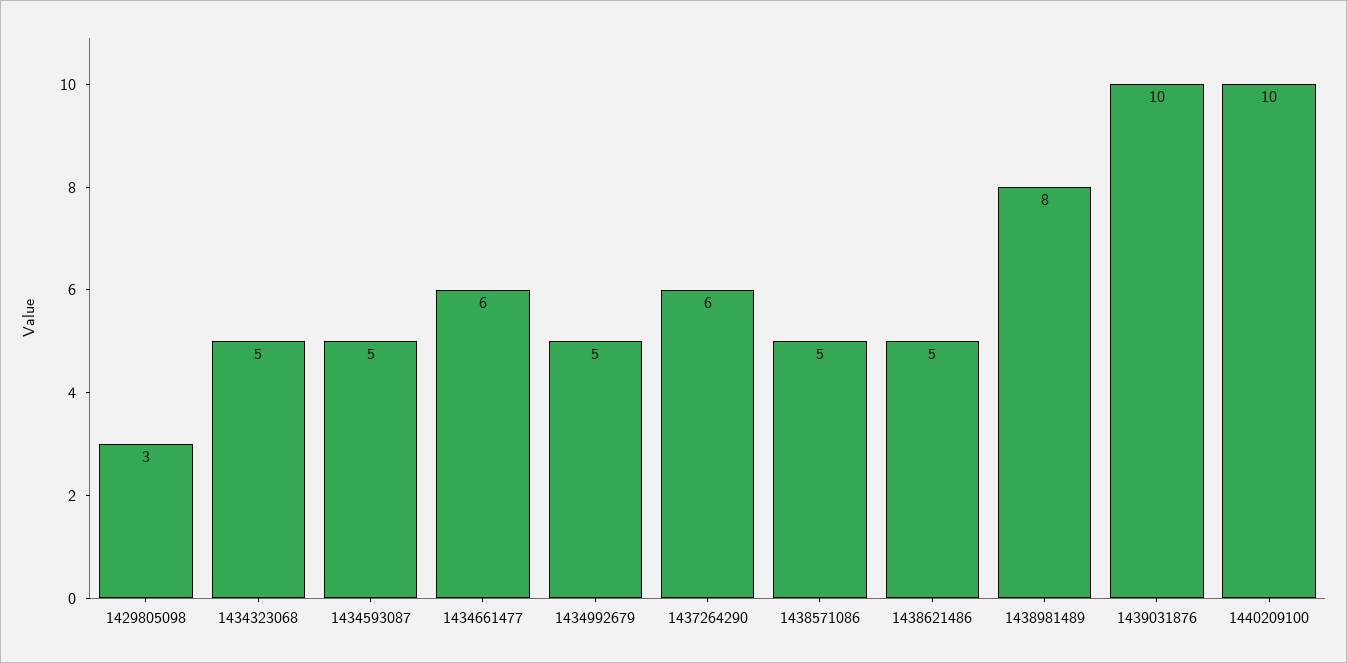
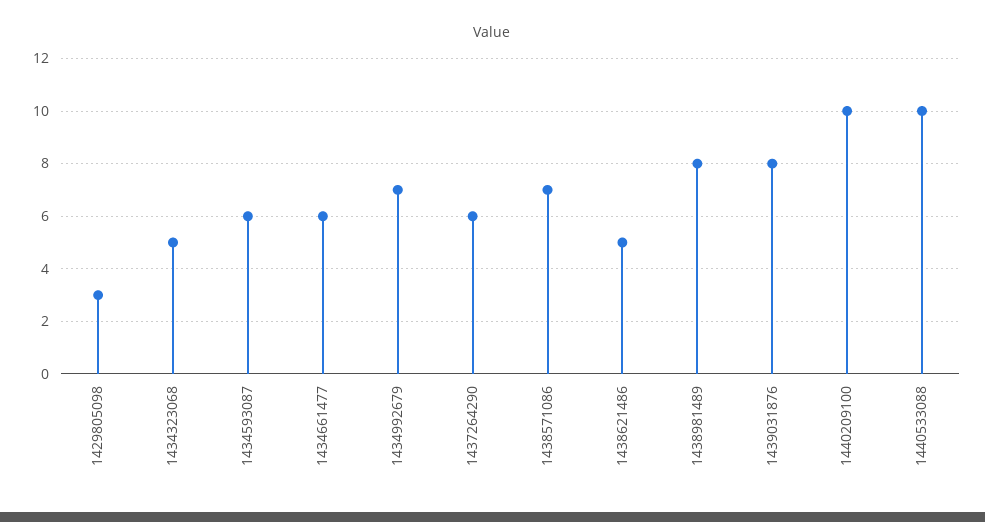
  {
    "1429805098": 3,
    "1434323068": 5,
-   "1434593087": 5,
+   "1434593087": 6,
    "1434661477": 6,
-   "1434992679": 5,
+   "1434992679": 7,
    "1437264290": 6,
-   "1438571086": 5,
+   "1438571086": 7,
    "1438621486": 5,
    "1438981489": 8,
-   "1439031876": 10,
+   "1439031876": 8,
-   "1440209100": 10
+   "1440209100": 10,
+   "1440533088": 10
  }

